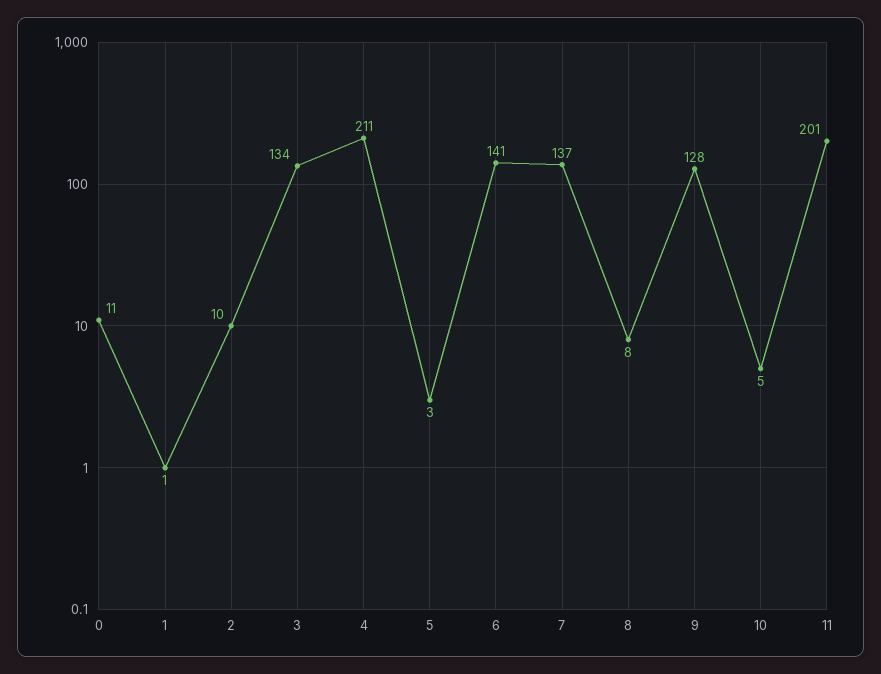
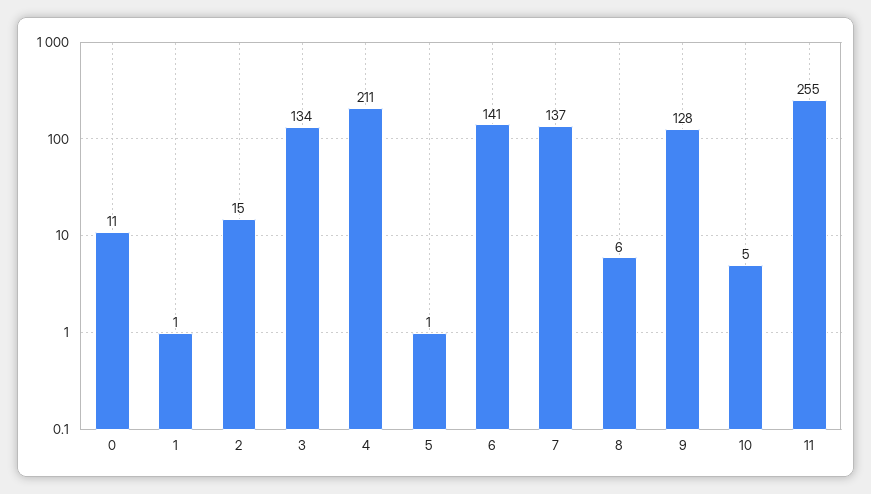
  {
    "0": 11,
    "1": 1,
-   "2": 10,
+   "2": 15,
    "3": 134,
    "4": 211,
-   "5": 3,
+   "5": 1,
    "6": 141,
    "7": 137,
-   "8": 8,
+   "8": 6,
    "9": 128,
    "10": 5,
-   "11": 201
+   "11": 255
  }

